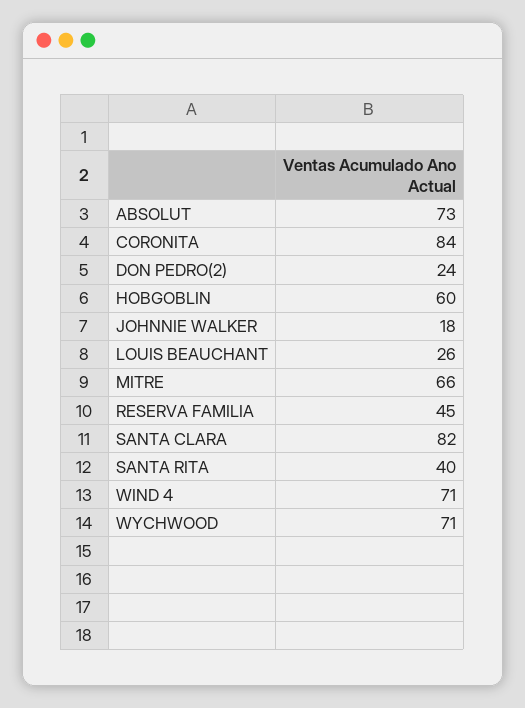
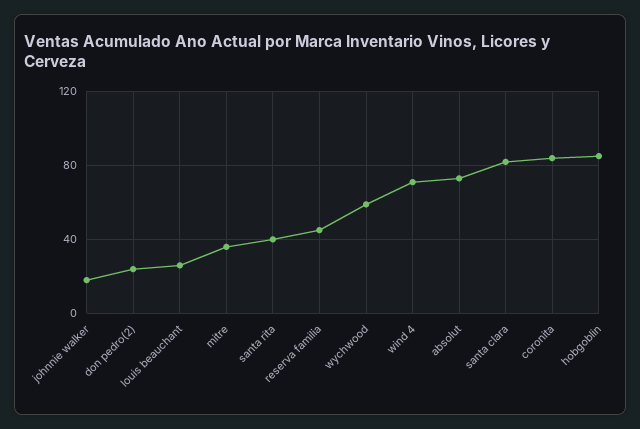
  {
    "ABSOLUT": 73,
    "CORONITA": 84,
    "DON PEDRO(2)": 24,
-   "HOBGOBLIN": 60,
+   "HOBGOBLIN": 85,
    "JOHNNIE WALKER": 18,
    "LOUIS BEAUCHANT": 26,
-   "MITRE": 66,
+   "MITRE": 35,
    "RESERVA FAMILIA": 45,
    "SANTA CLARA": 82,
    "SANTA RITA": 40,
    "WIND 4": 71,
-   "WYCHWOOD": 71
+   "WYCHWOOD": 60
  }

